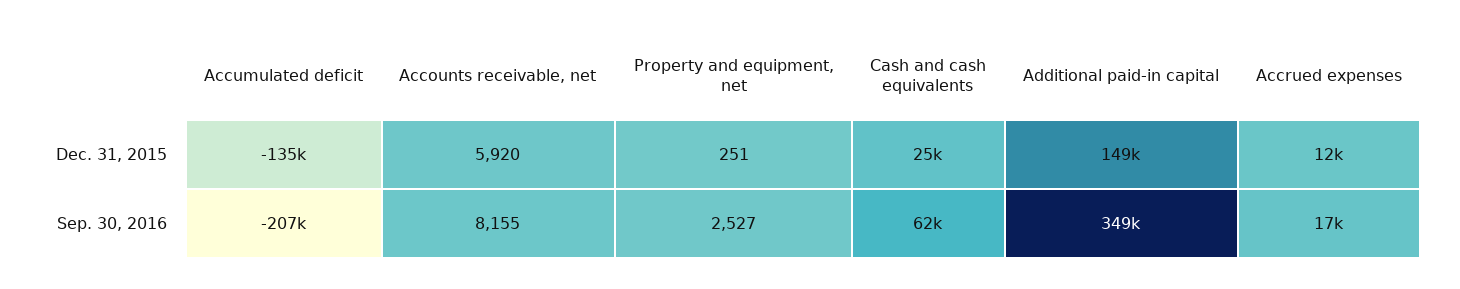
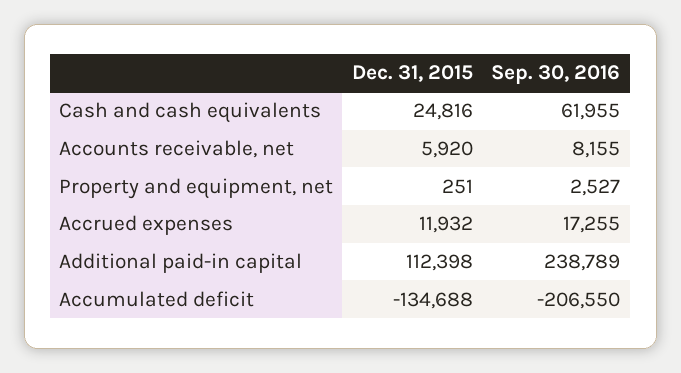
  {
    "Accumulated deficit": {
      "Dec. 31, 2015": -134688,
      "Sep. 30, 2016": -206550
    },
    "Accounts receivable, net": {
      "Dec. 31, 2015": 5920,
      "Sep. 30, 2016": 8155
    },
    "Property and equipment, net": {
      "Dec. 31, 2015": 251,
      "Sep. 30, 2016": 2527
    },
    "Cash and cash equivalents": {
      "Dec. 31, 2015": 24816,
      "Sep. 30, 2016": 61955
    },
    "Additional paid-in capital": {
-     "Dec. 31, 2015": 149000,
+     "Dec. 31, 2015": 112398,
-     "Sep. 30, 2016": 349000
+     "Sep. 30, 2016": 238789
    },
    "Accrued expenses": {
      "Dec. 31, 2015": 11932,
      "Sep. 30, 2016": 17255
    }
  }

